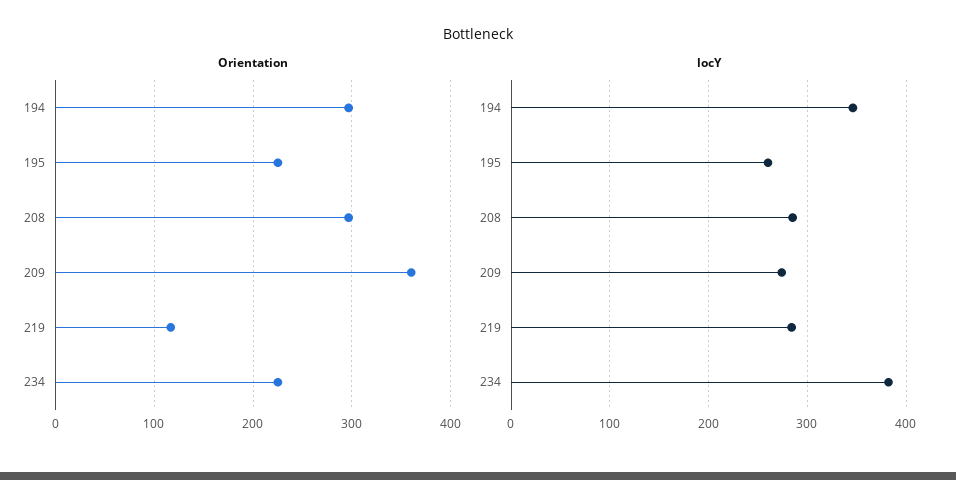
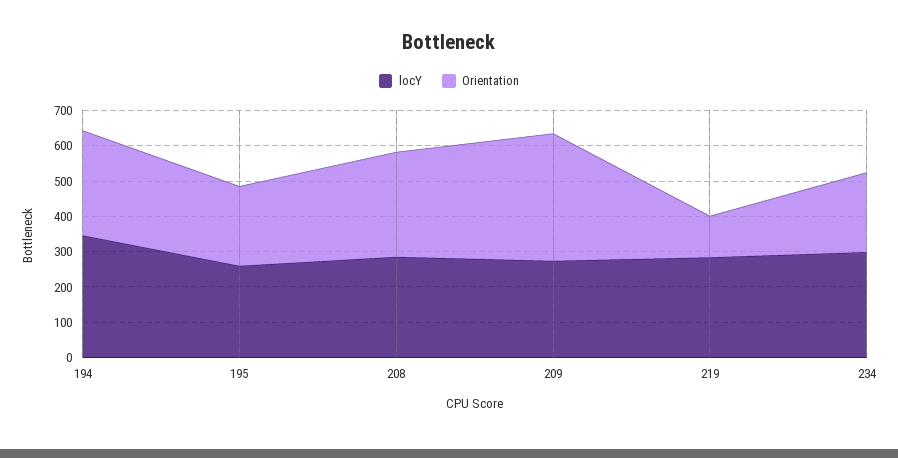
  {
    "Orientation": {
      "194": 300,
      "195": 230,
      "208": 300,
      "209": 360,
      "219": 120,
      "234": 230
    },
    "locY": {
      "194": 350,
      "195": 260,
      "208": 290,
      "209": 270,
      "219": 280,
-     "234": 380
+     "234": 300
    }
  }

